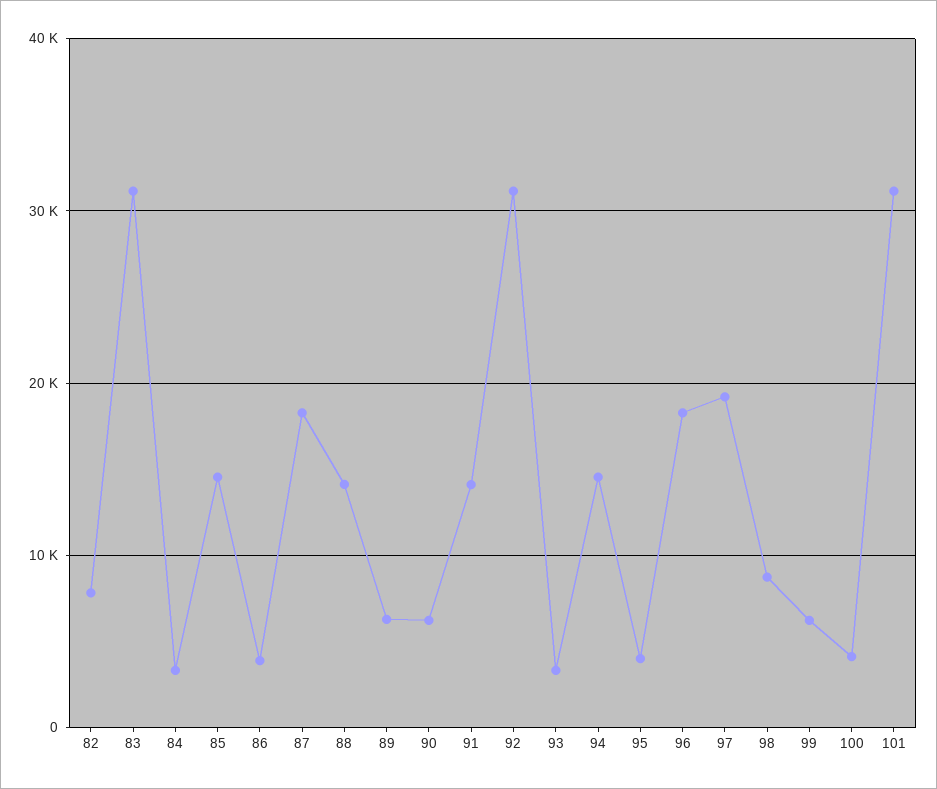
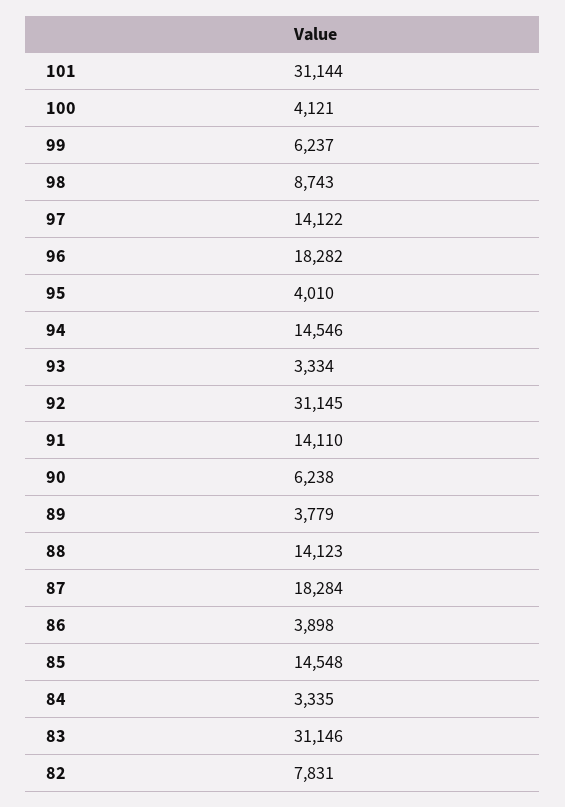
  {
    "82": 7831,
    "83": 31146,
    "84": 3335,
    "85": 14548,
    "86": 3898,
    "87": 18284,
    "88": 14123,
-   "89": 6000,
+   "89": 3779,
    "90": 6238,
    "91": 14110,
    "92": 31145,
    "93": 3334,
    "94": 14546,
    "95": 4010,
    "96": 18282,
-   "97": 19000,
+   "97": 14122,
    "98": 8743,
    "99": 6237,
    "100": 4121,
    "101": 31144
  }

